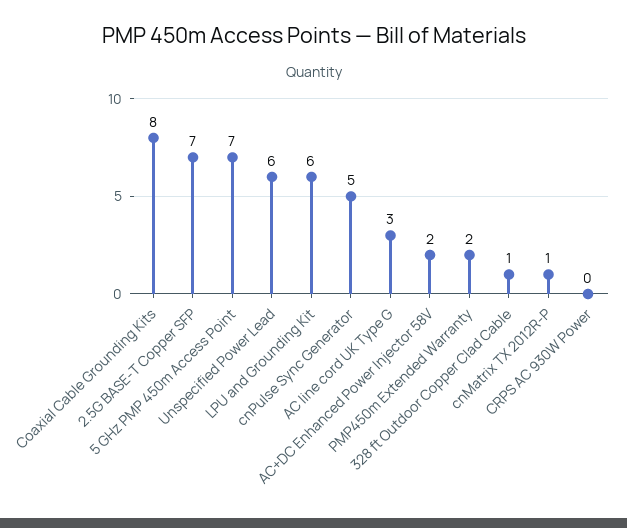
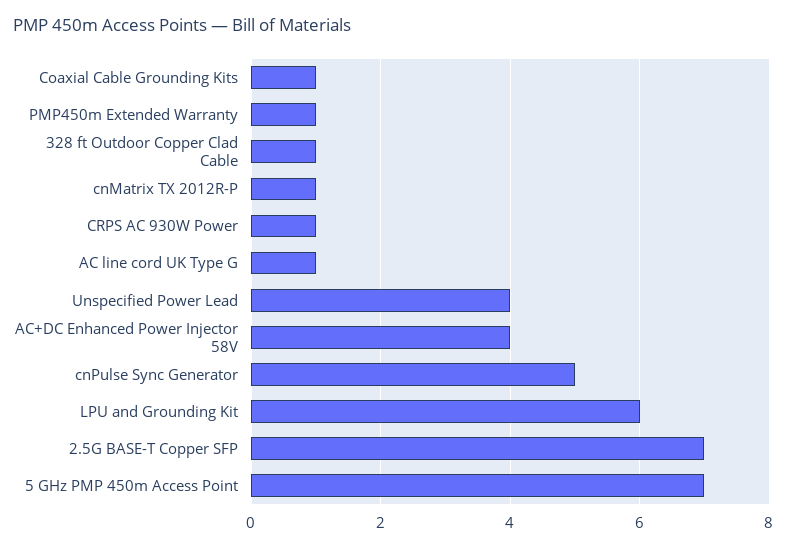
  {
-   "Coaxial Cable Grounding Kits": 8,
+   "Coaxial Cable Grounding Kits": 1,
    "2.5G BASE-T Copper SFP": 7,
    "5 GHz PMP 450m Access Point": 7,
-   "Unspecified Power Lead": 6,
+   "Unspecified Power Lead": 4,
    "LPU and Grounding Kit": 6,
    "cnPulse Sync Generator": 5,
-   "AC line cord UK Type G": 3,
+   "AC line cord UK Type G": 1,
-   "AC+DC Enhanced Power Injector 58V": 2,
+   "AC+DC Enhanced Power Injector 58V": 4,
-   "PMP450m Extended Warranty": 2,
+   "PMP450m Extended Warranty": 1,
    "328 ft Outdoor Copper Clad Cable": 1,
    "cnMatrix TX 2012R-P": 1,
-   "CRPS AC 930W Power": 0
+   "CRPS AC 930W Power": 1
  }

